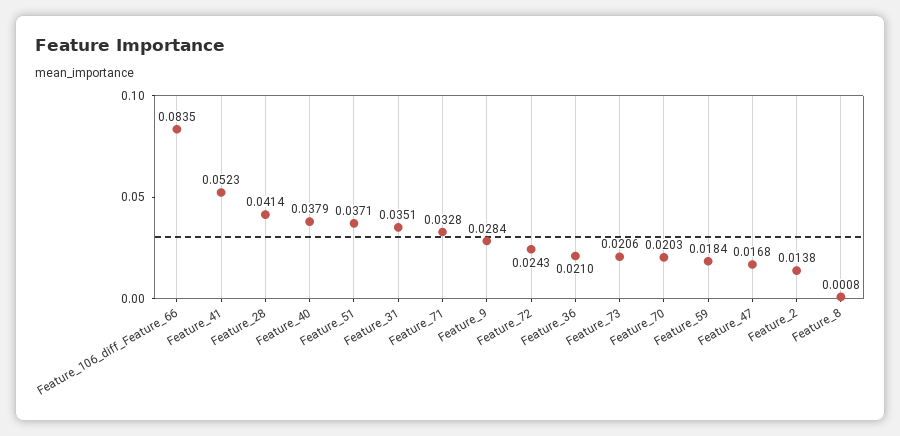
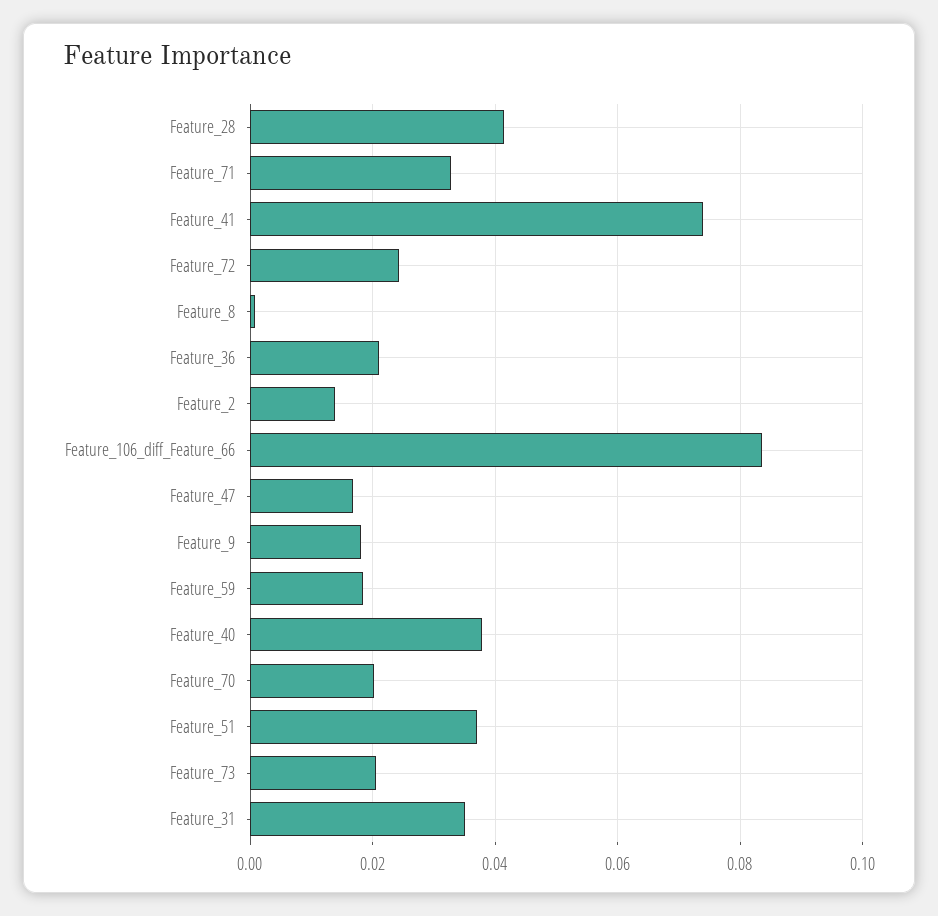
  {
    "Feature_106_diff_Feature_66": 0.0835,
-   "Feature_41": 0.0523,
+   "Feature_41": 0.074,
    "Feature_28": 0.0414,
    "Feature_40": 0.0379,
    "Feature_51": 0.0371,
    "Feature_31": 0.0351,
    "Feature_71": 0.0328,
-   "Feature_9": 0.0284,
+   "Feature_9": 0.018,
    "Feature_72": 0.0243,
    "Feature_36": 0.021,
    "Feature_73": 0.0206,
    "Feature_70": 0.0203,
    "Feature_59": 0.0184,
    "Feature_47": 0.0168,
    "Feature_2": 0.0138,
    "Feature_8": 0.0008
  }

